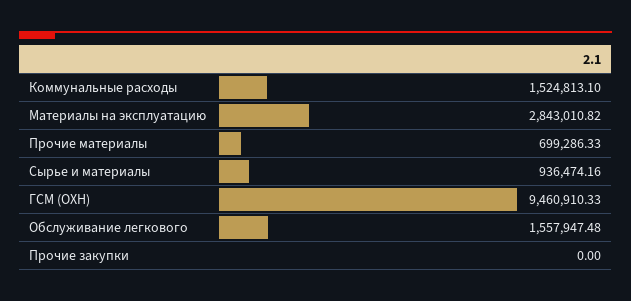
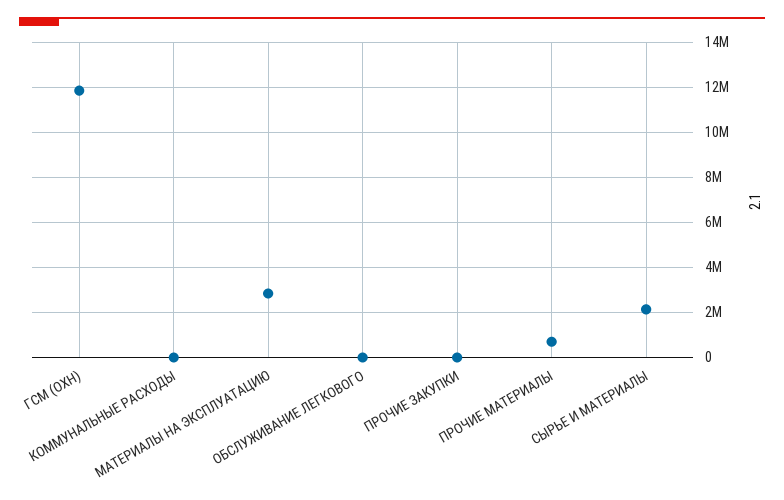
  {
-   "Коммунальные расходы": 1524813.1,
+   "Коммунальные расходы": 0,
    "Материалы на эксплуатацию": 2843010.82,
    "Прочие материалы": 699286.33,
-   "Сырье и материалы": 936474.16,
+   "Сырье и материалы": 2000000,
-   "ГСМ (ОХН)": 9460910.33,
+   "ГСМ (ОХН)": 12000000,
-   "Обслуживание легкового": 1557947.48,
+   "Обслуживание легкового": 0,
    "Прочие закупки": 0
  }

